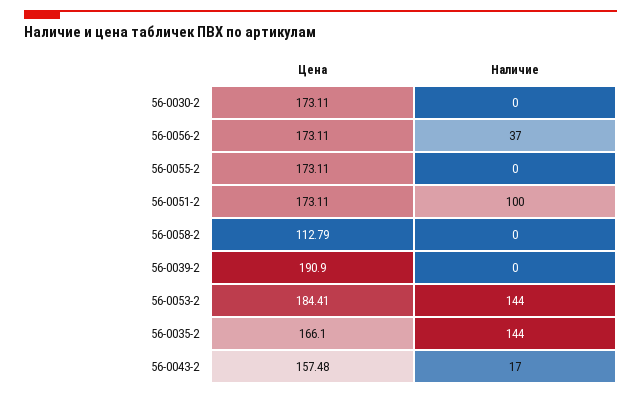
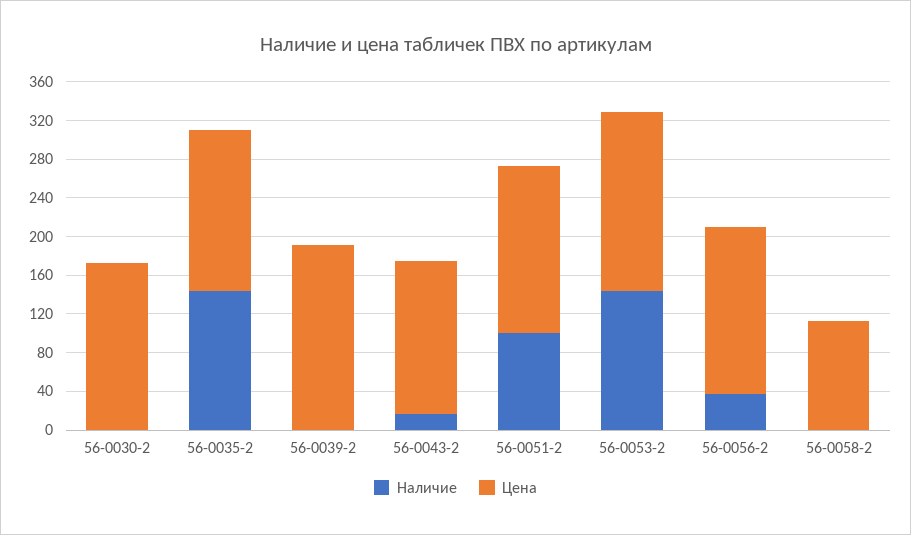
  {
    "Цена": {
      "56-0030-2": 173.11,
      "56-0056-2": 173.11,
-     "56-0055-2": 173.11,
      "56-0051-2": 173.11,
      "56-0058-2": 112.79,
      "56-0039-2": 190.9,
      "56-0053-2": 184.41,
      "56-0035-2": 166.1,
      "56-0043-2": 157.48
    },
    "Наличие": {
      "56-0030-2": 0,
      "56-0056-2": 37,
-     "56-0055-2": 0,
      "56-0051-2": 100,
      "56-0058-2": 0,
      "56-0039-2": 0,
      "56-0053-2": 144,
      "56-0035-2": 144,
      "56-0043-2": 17
    }
  }

